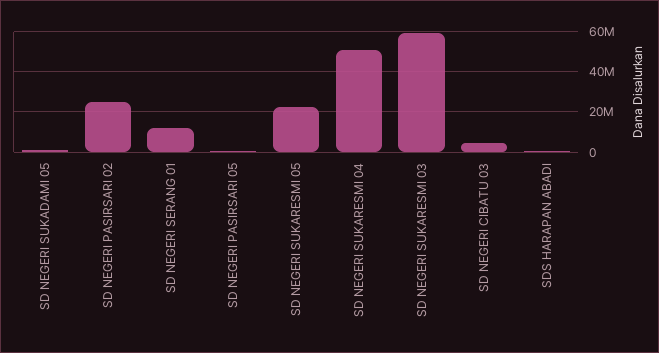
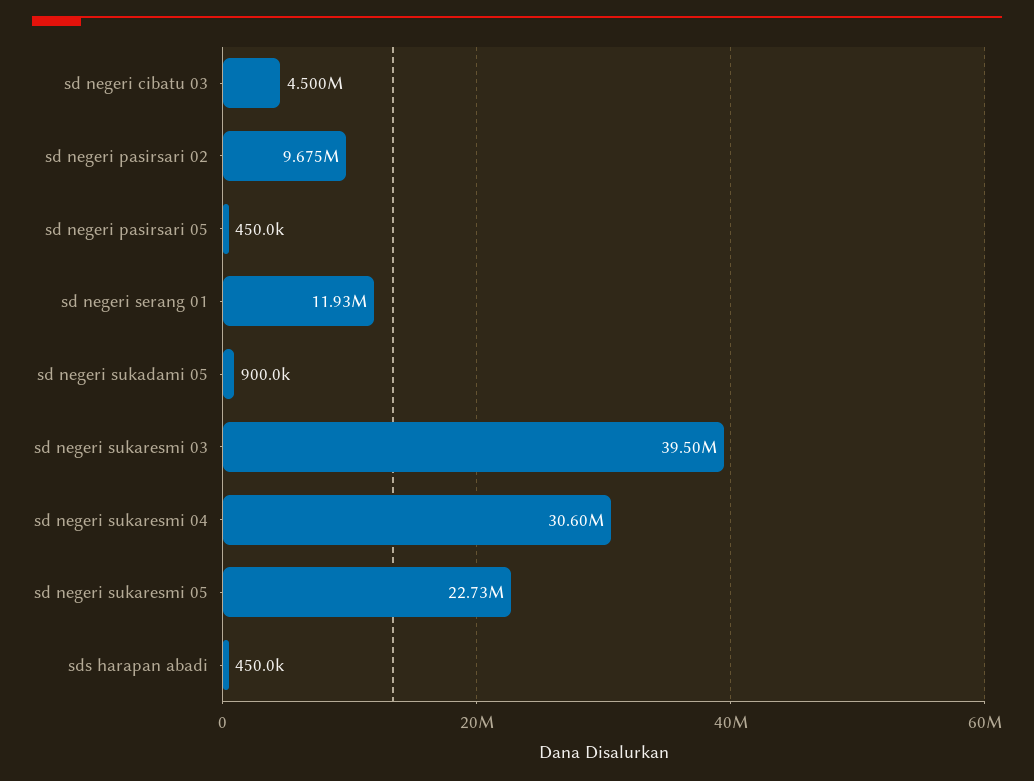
  {
    "SD NEGERI SUKADAMI 05": 900000,
-   "SD NEGERI PASIRSARI 02": 25000000,
+   "SD NEGERI PASIRSARI 02": 9675000,
    "SD NEGERI SERANG 01": 11930000,
    "SD NEGERI PASIRSARI 05": 450000,
    "SD NEGERI SUKARESMI 05": 22730000,
-   "SD NEGERI SUKARESMI 04": 50000000,
+   "SD NEGERI SUKARESMI 04": 30600000,
-   "SD NEGERI SUKARESMI 03": 60000000,
+   "SD NEGERI SUKARESMI 03": 39500000,
    "SD NEGERI CIBATU 03": 4500000,
    "SDS HARAPAN ABADI": 450000
  }

